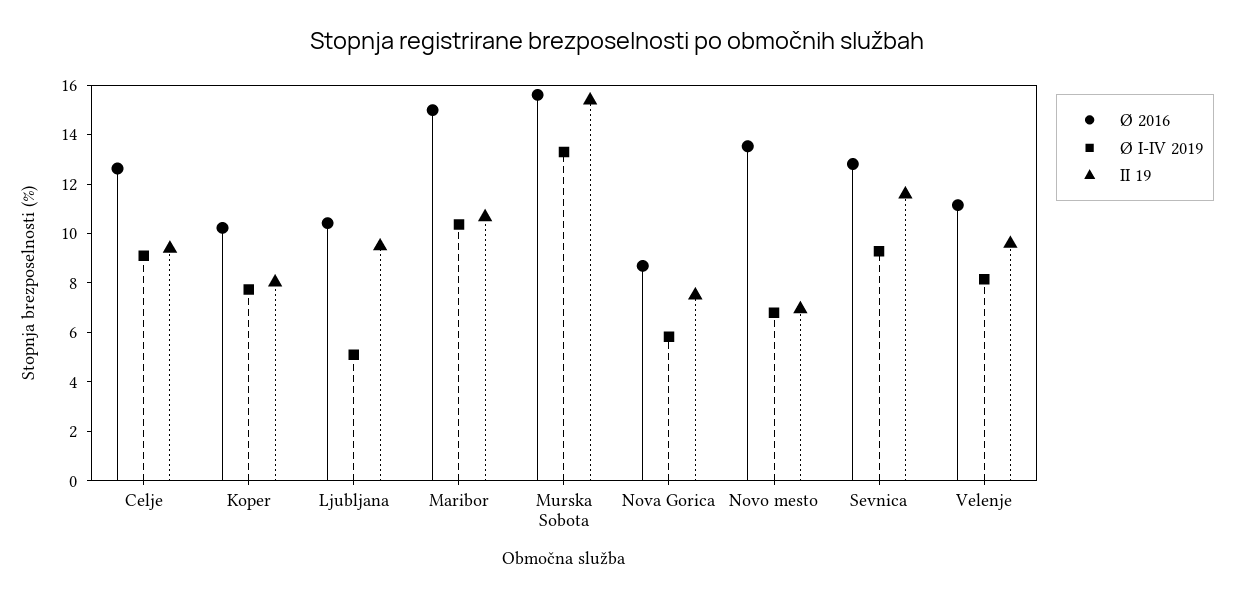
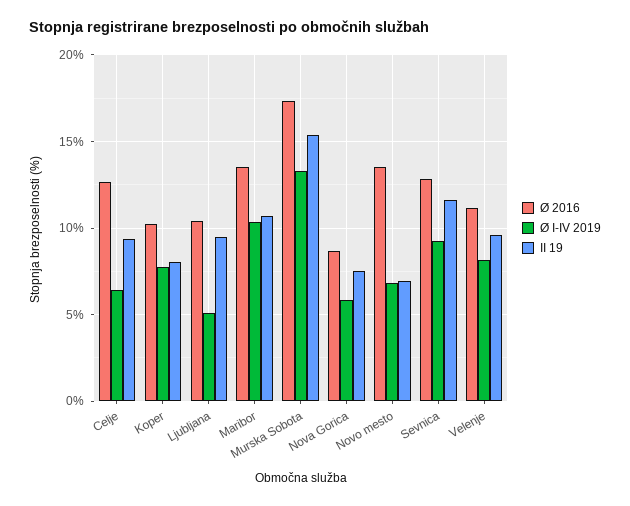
  {
    "Ø 2016": {
      "Celje": 12.5,
      "Koper": 10,
      "Ljubljana": 10.5,
-     "Maribor": 15,
+     "Maribor": 13.5,
-     "Murska Sobota": 15.5,
+     "Murska Sobota": 17.5,
      "Nova Gorica": 8.5,
      "Novo mesto": 13.5,
      "Sevnica": 13,
      "Velenje": 11
    },
    "Ø I-IV 2019": {
-     "Celje": 9,
+     "Celje": 6.5,
      "Koper": 7.5,
      "Ljubljana": 5,
      "Maribor": 10.5,
      "Murska Sobota": 13.5,
      "Nova Gorica": 6,
      "Novo mesto": 7,
      "Sevnica": 9.5,
      "Velenje": 8
    },
    "II 19": {
      "Celje": 9.5,
      "Koper": 8,
      "Ljubljana": 9.5,
      "Maribor": 10.5,
      "Murska Sobota": 15.5,
      "Nova Gorica": 7.5,
      "Novo mesto": 7,
      "Sevnica": 11.5,
      "Velenje": 9.5
    }
  }

